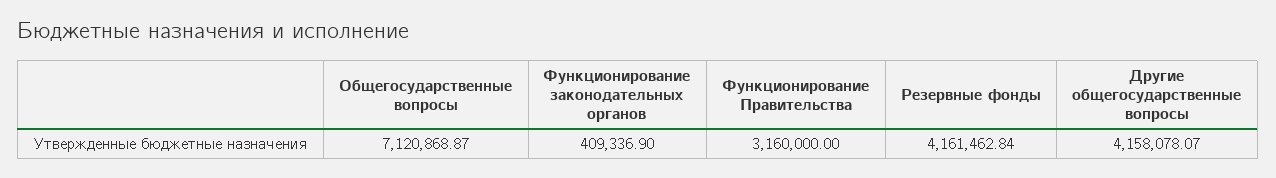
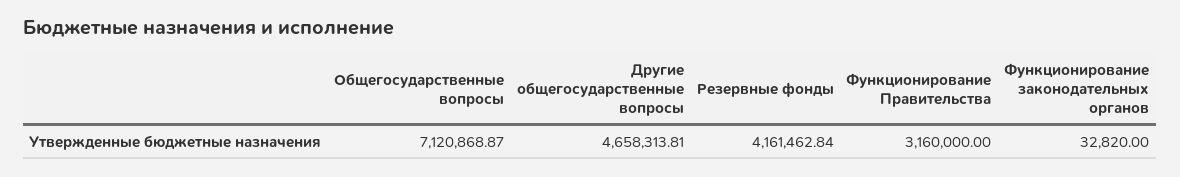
  {
    "Общегосударственные вопросы": 7120868.87,
-   "Функционирование законодательных органов": 409336.9,
+   "Функционирование законодательных органов": 32820,
    "Функционирование Правительства": 3160000,
    "Резервные фонды": 4161462.84,
-   "Другие общегосударственные вопросы": 4158078.07
+   "Другие общегосударственные вопросы": 4658313.81
  }

